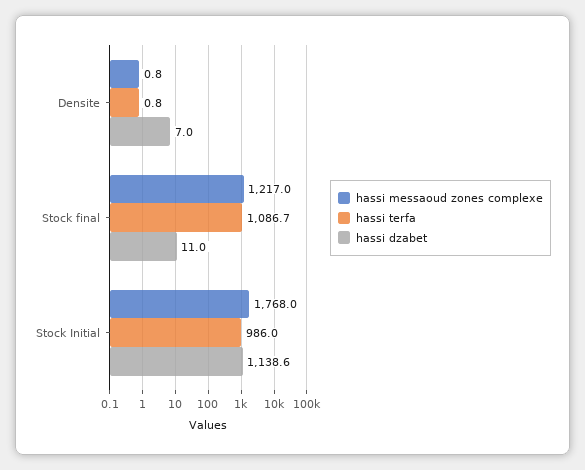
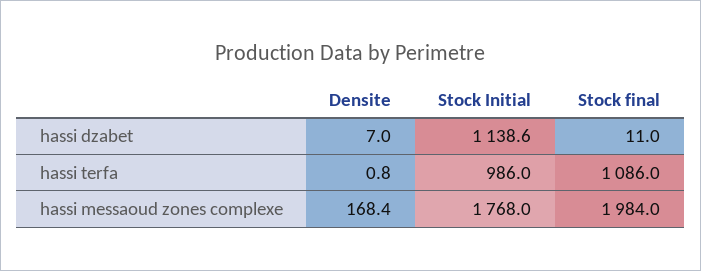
  {
    "hassi messaoud zones complexe": {
-     "Densite": 0.8,
+     "Densite": 168.4,
-     "Stock final": 1217,
+     "Stock final": 1984,
      "Stock Initial": 1768
    },
    "hassi terfa": {
      "Densite": 0.8,
-     "Stock final": 1086.7,
+     "Stock final": 1086,
      "Stock Initial": 986
    },
    "hassi dzabet": {
      "Densite": 7,
      "Stock final": 11,
      "Stock Initial": 1138.6
    }
  }

